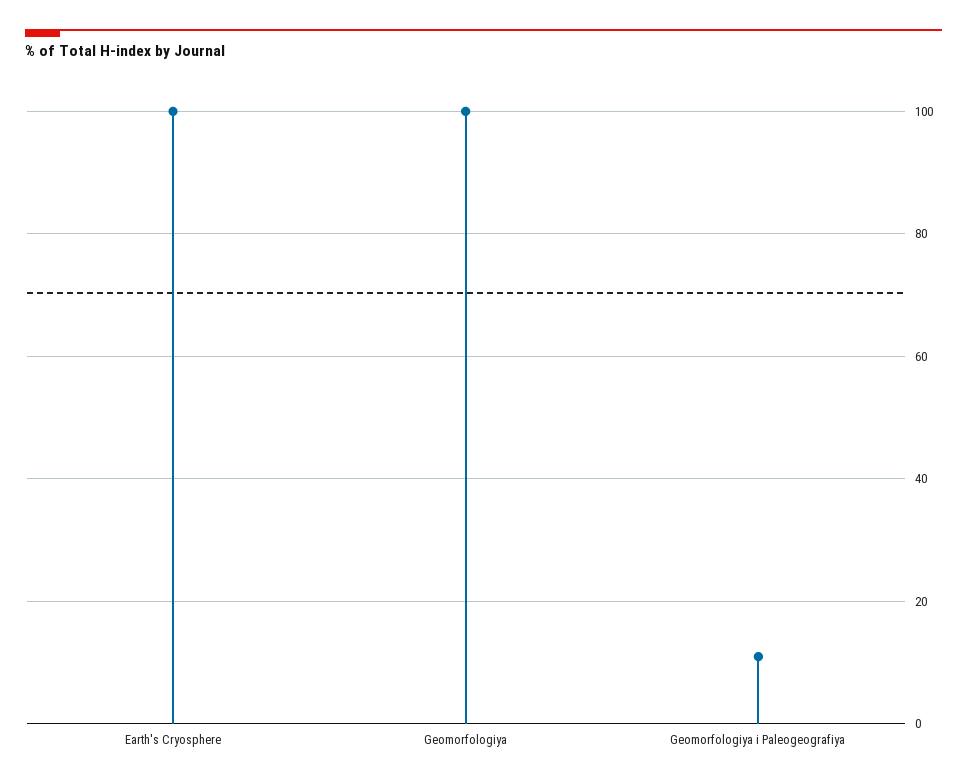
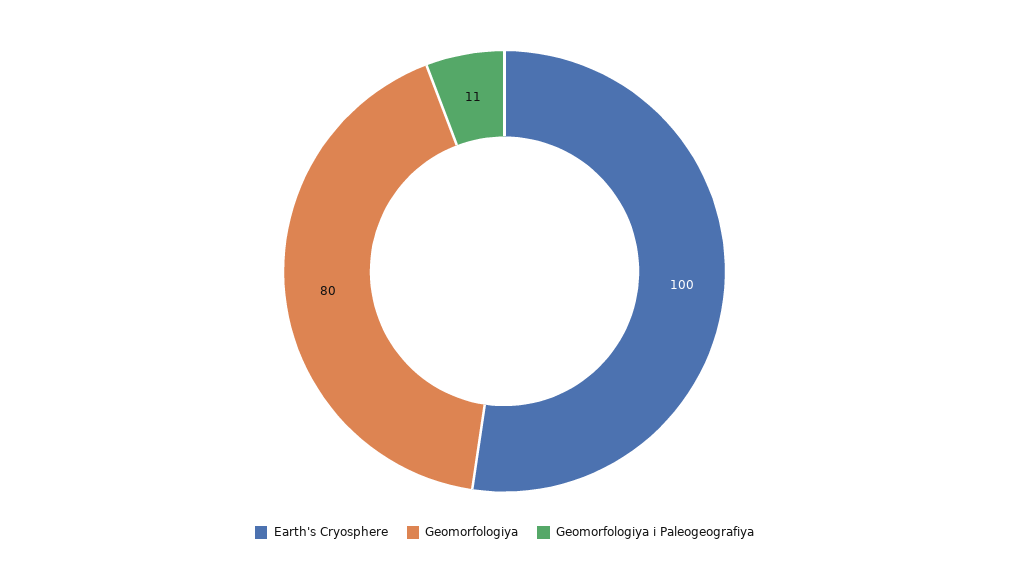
  {
    "Earth's Cryosphere": 100,
-   "Geomorfologiya": 100,
+   "Geomorfologiya": 80,
    "Geomorfologiya i Paleogeografiya": 11
  }

